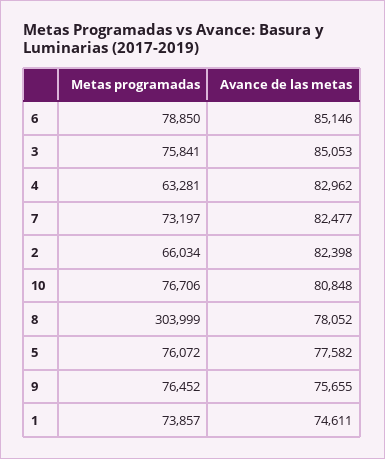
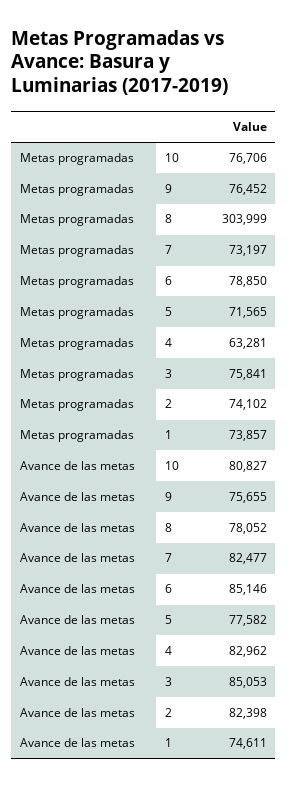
  {
    "Metas programadas": {
      "6": 78850,
      "3": 75841,
      "4": 63281,
      "7": 73197,
-     "2": 66034,
+     "2": 74102,
      "10": 76706,
      "8": 303999,
-     "5": 76072,
+     "5": 71565,
      "9": 76452,
      "1": 73857
    },
    "Avance de las metas": {
      "6": 85146,
      "3": 85053,
      "4": 82962,
      "7": 82477,
      "2": 82398,
-     "10": 80848,
+     "10": 80827,
      "8": 78052,
      "5": 77582,
      "9": 75655,
      "1": 74611
    }
  }

